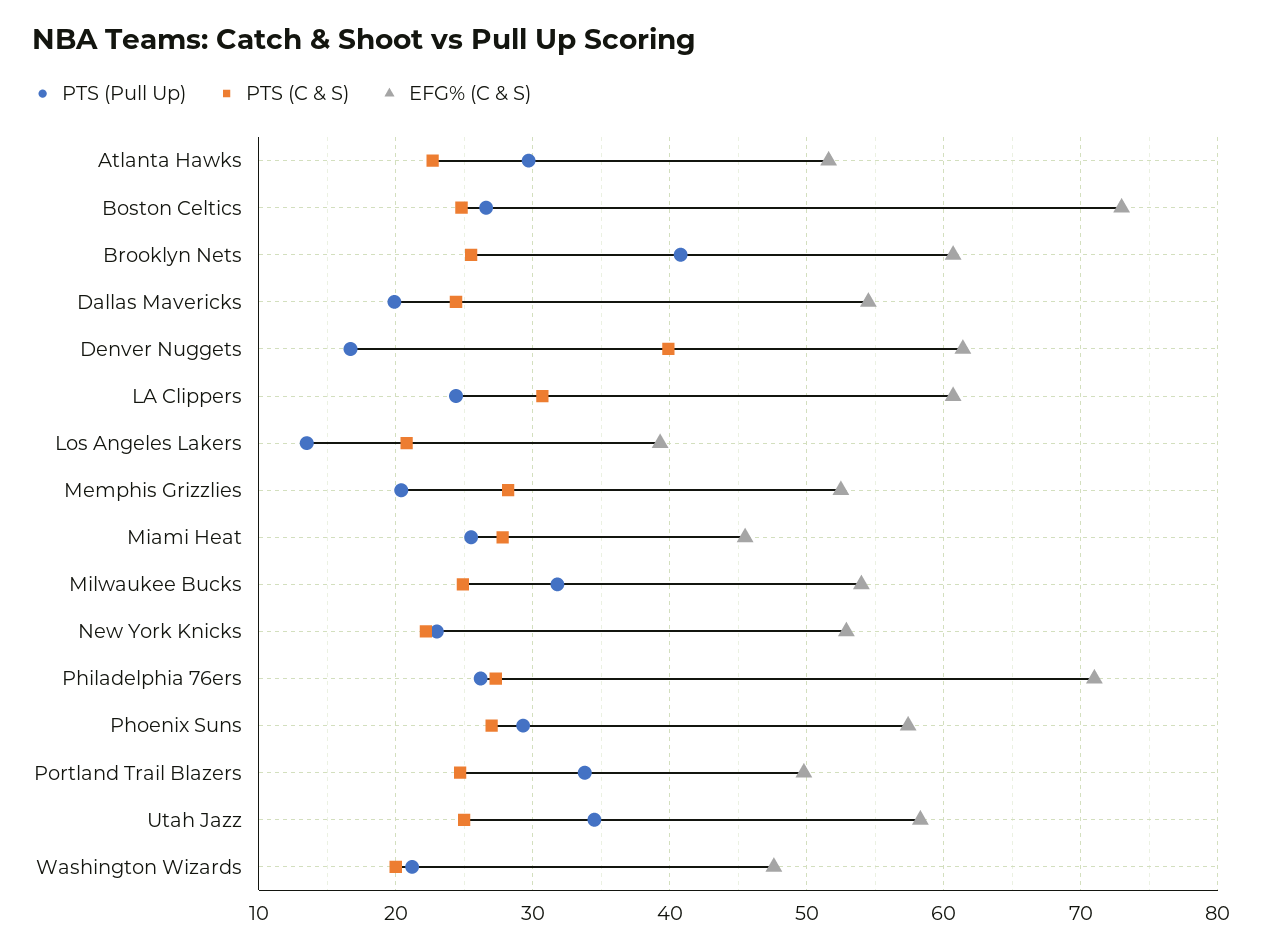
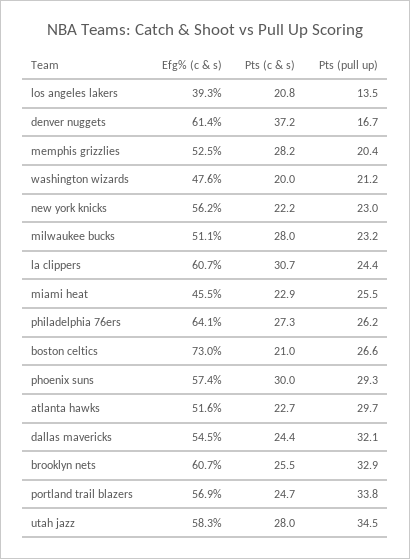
  {
    "PTS (Pull Up)": {
      "Atlanta Hawks": 29.7,
      "Boston Celtics": 26.6,
-     "Brooklyn Nets": 41,
+     "Brooklyn Nets": 32.9,
-     "Dallas Mavericks": 20,
+     "Dallas Mavericks": 32.1,
      "Denver Nuggets": 16.7,
      "LA Clippers": 24.4,
      "Los Angeles Lakers": 13.5,
      "Memphis Grizzlies": 20.4,
      "Miami Heat": 25.5,
-     "Milwaukee Bucks": 32,
+     "Milwaukee Bucks": 23.2,
      "New York Knicks": 23,
      "Philadelphia 76ers": 26.2,
      "Phoenix Suns": 29.3,
      "Portland Trail Blazers": 33.8,
      "Utah Jazz": 34.5,
      "Washington Wizards": 21.2
    },
    "PTS (C & S)": {
      "Atlanta Hawks": 22.7,
-     "Boston Celtics": 25,
+     "Boston Celtics": 21,
      "Brooklyn Nets": 25.5,
      "Dallas Mavericks": 24.4,
-     "Denver Nuggets": 40,
+     "Denver Nuggets": 37.2,
      "LA Clippers": 30.7,
      "Los Angeles Lakers": 20.8,
      "Memphis Grizzlies": 28.2,
-     "Miami Heat": 28,
+     "Miami Heat": 22.9,
-     "Milwaukee Bucks": 25,
+     "Milwaukee Bucks": 28,
      "New York Knicks": 22.2,
      "Philadelphia 76ers": 27.3,
-     "Phoenix Suns": 27,
+     "Phoenix Suns": 30,
      "Portland Trail Blazers": 24.7,
-     "Utah Jazz": 25,
+     "Utah Jazz": 28,
      "Washington Wizards": 20
    },
    "EFG% (C & S)": {
      "Atlanta Hawks": 51.6,
      "Boston Celtics": 73,
      "Brooklyn Nets": 60.7,
      "Dallas Mavericks": 54.5,
      "Denver Nuggets": 61.4,
      "LA Clippers": 60.7,
      "Los Angeles Lakers": 39.3,
      "Memphis Grizzlies": 52.5,
      "Miami Heat": 45.5,
-     "Milwaukee Bucks": 54,
+     "Milwaukee Bucks": 51.1,
-     "New York Knicks": 53,
+     "New York Knicks": 56.2,
-     "Philadelphia 76ers": 71,
+     "Philadelphia 76ers": 64.1,
      "Phoenix Suns": 57.4,
-     "Portland Trail Blazers": 50,
+     "Portland Trail Blazers": 56.9,
      "Utah Jazz": 58.3,
      "Washington Wizards": 47.6
    }
  }

